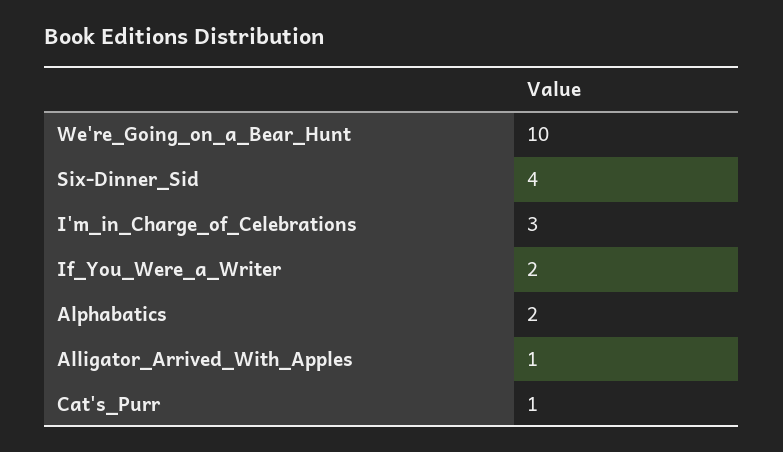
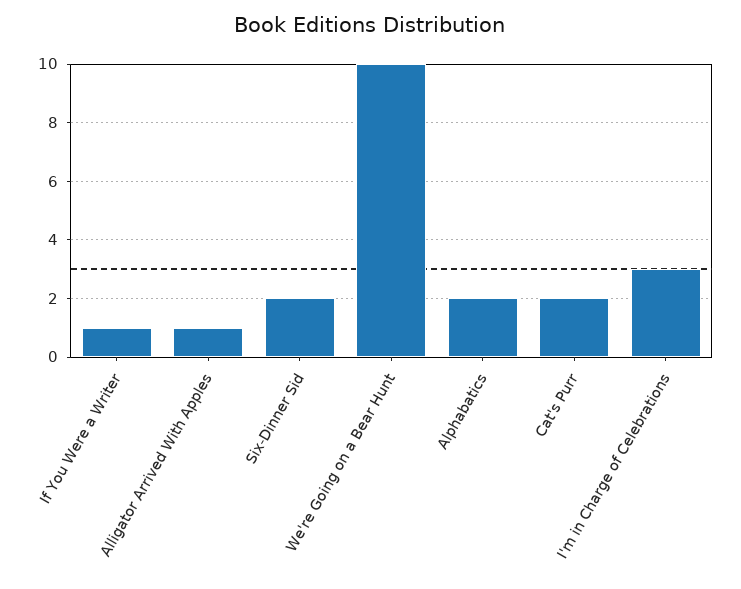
  {
    "We're_Going_on_a_Bear_Hunt": 10,
-   "Six-Dinner_Sid": 4,
+   "Six-Dinner_Sid": 2,
    "I'm_in_Charge_of_Celebrations": 3,
-   "If_You_Were_a_Writer": 2,
+   "If_You_Were_a_Writer": 1,
    "Alphabatics": 2,
    "Alligator_Arrived_With_Apples": 1,
-   "Cat's_Purr": 1
+   "Cat's_Purr": 2
  }

